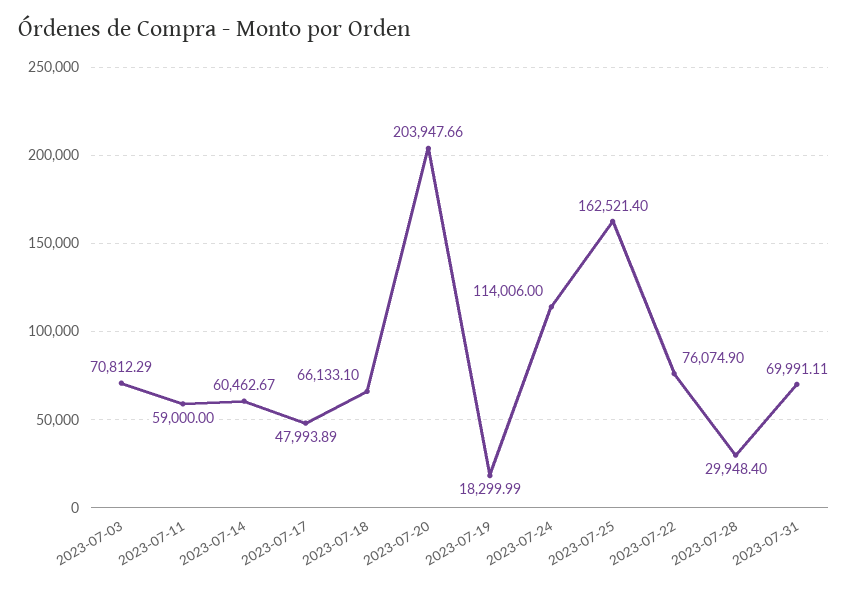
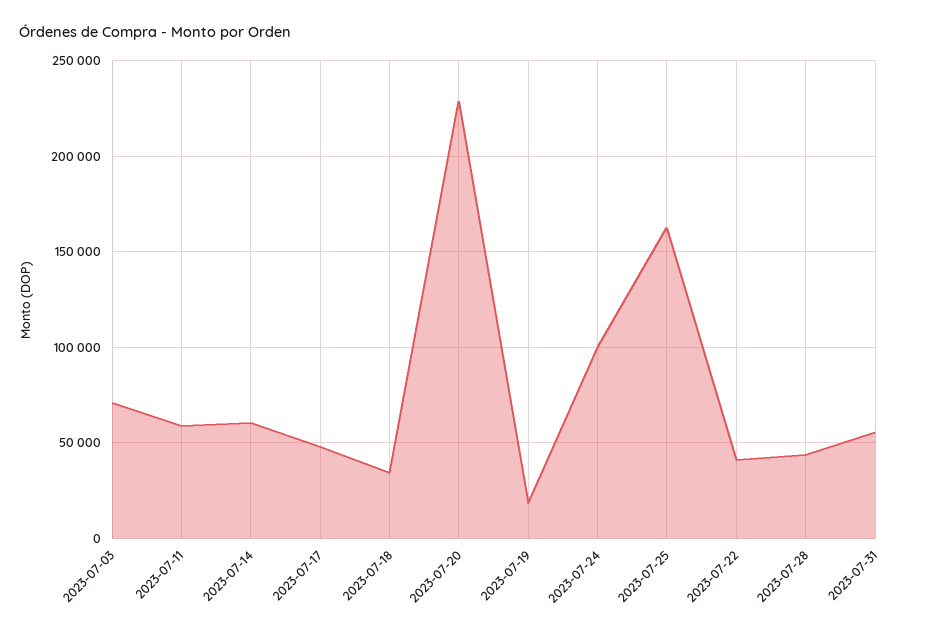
  {
    "2023-07-03": 70812.29,
    "2023-07-11": 59000,
    "2023-07-14": 60462.67,
    "2023-07-17": 47993.89,
-   "2023-07-18": 66133.1,
+   "2023-07-18": 35000,
-   "2023-07-20": 203947.66,
+   "2023-07-20": 230000,
    "2023-07-19": 18299.99,
-   "2023-07-24": 114006,
+   "2023-07-24": 100000,
    "2023-07-25": 162521.4,
-   "2023-07-22": 76074.9,
+   "2023-07-22": 40000,
-   "2023-07-28": 29948.4,
+   "2023-07-28": 45000,
-   "2023-07-31": 69991.11
+   "2023-07-31": 55000
  }

